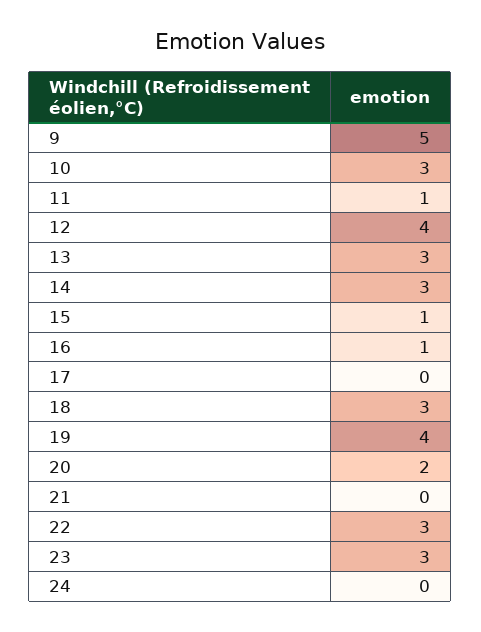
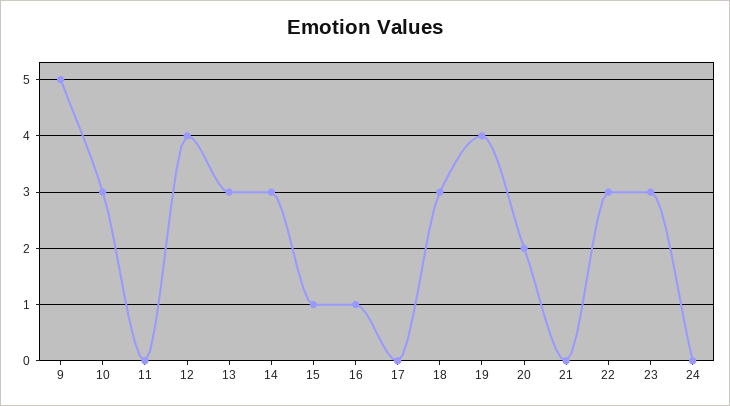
  {
    "9": 5,
    "10": 3,
-   "11": 1,
+   "11": 0,
    "12": 4,
    "13": 3,
    "14": 3,
    "15": 1,
    "16": 1,
    "17": 0,
    "18": 3,
    "19": 4,
    "20": 2,
    "21": 0,
    "22": 3,
    "23": 3,
    "24": 0
  }

